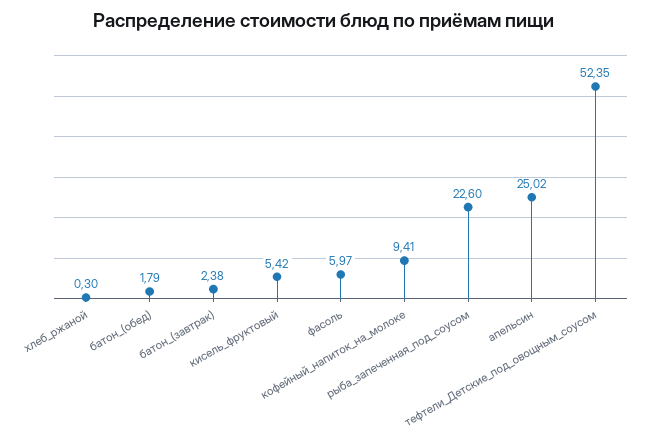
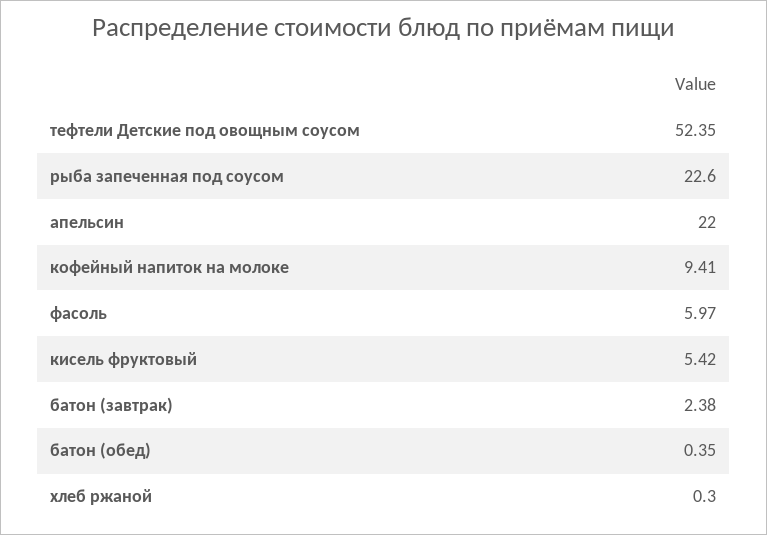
  {
    "хлеб_ржаной": 0.3,
-   "батон_(обед)": 1.79,
+   "батон_(обед)": 0.35,
    "батон_(завтрак)": 2.38,
    "кисель_фруктовый": 5.42,
    "фасоль": 5.97,
    "кофейный_напиток_на_молоке": 9.41,
    "рыба_запеченная_под_соусом": 22.6,
-   "апельсин": 25.02,
+   "апельсин": 22,
    "тефтели_Детские_под_овощным_соусом": 52.35
  }

